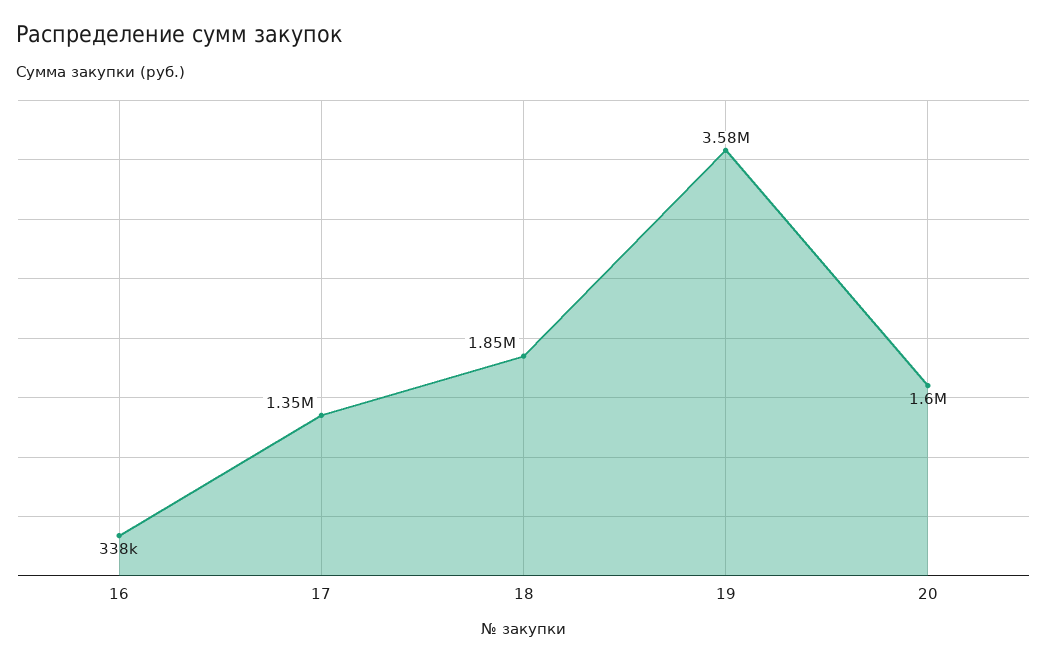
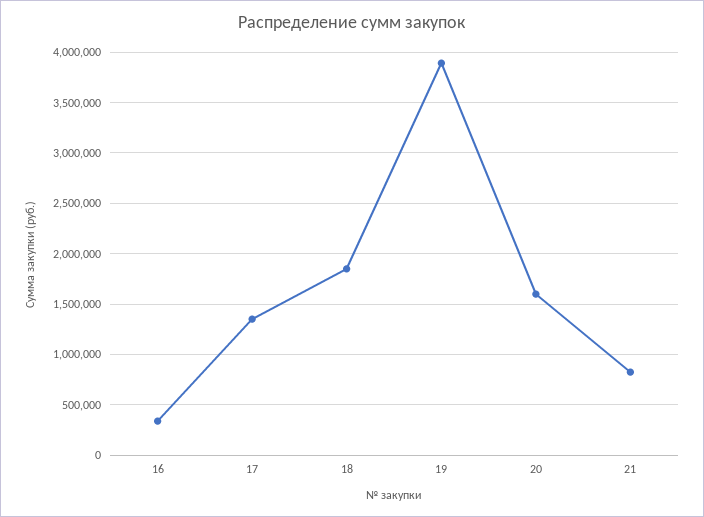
  {
    "16": 338000,
    "17": 1350000,
    "18": 1850000,
-   "19": 3580000,
+   "19": 3900000,
-   "20": 1600000
+   "20": 1600000,
+   "21": 800000
  }

